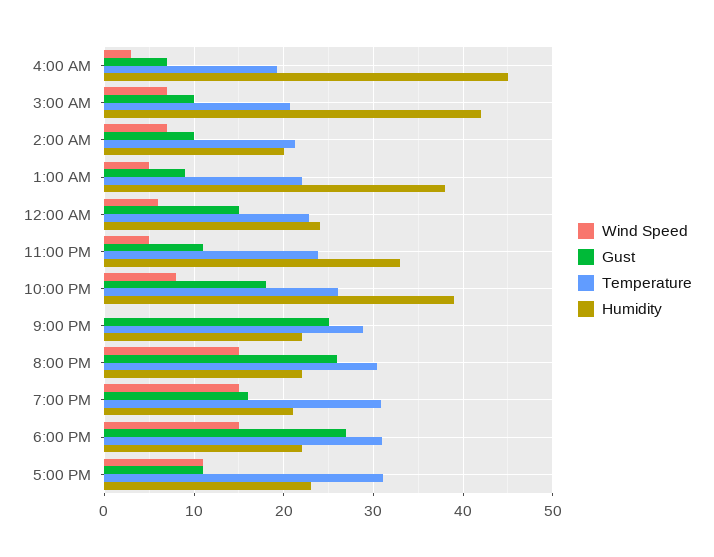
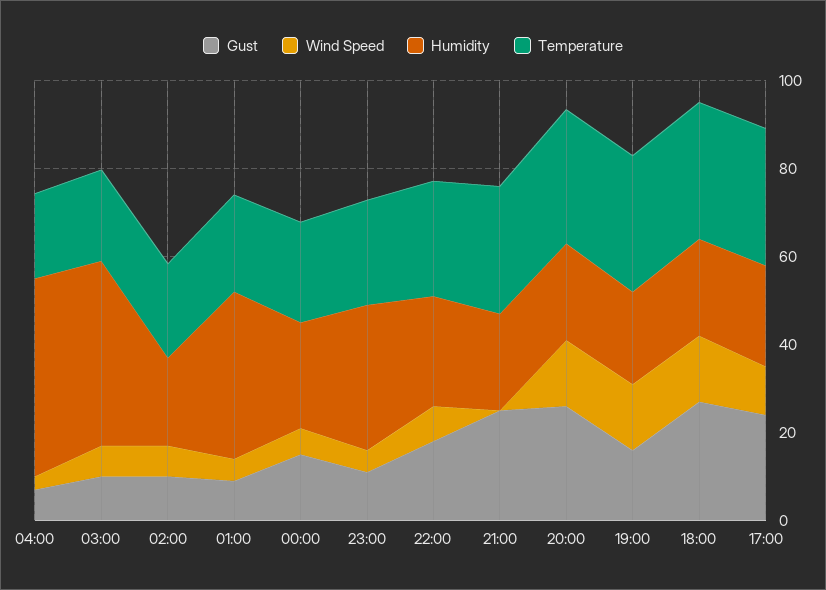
  {
    "Wind Speed": {
      "4:00 AM": 3,
      "3:00 AM": 7,
      "2:00 AM": 7,
      "1:00 AM": 5,
      "12:00 AM": 6,
      "11:00 PM": 5,
      "10:00 PM": 8,
      "9:00 PM": 0,
      "8:00 PM": 15,
      "7:00 PM": 15,
      "6:00 PM": 15,
      "5:00 PM": 11
    },
    "Gust": {
      "4:00 AM": 7,
      "3:00 AM": 10,
      "2:00 AM": 10,
      "1:00 AM": 9,
      "12:00 AM": 15,
      "11:00 PM": 11,
      "10:00 PM": 18,
      "9:00 PM": 25,
      "8:00 PM": 26,
      "7:00 PM": 16,
      "6:00 PM": 27,
-     "5:00 PM": 11
+     "5:00 PM": 25
    },
    "Temperature": {
      "4:00 AM": 19,
      "3:00 AM": 21,
      "2:00 AM": 21,
      "1:00 AM": 22,
      "12:00 AM": 23,
      "11:00 PM": 24,
      "10:00 PM": 26,
      "9:00 PM": 29,
      "8:00 PM": 30,
      "7:00 PM": 31,
      "6:00 PM": 31,
      "5:00 PM": 31
    },
    "Humidity": {
      "4:00 AM": 45,
      "3:00 AM": 42,
      "2:00 AM": 20,
      "1:00 AM": 38,
      "12:00 AM": 24,
      "11:00 PM": 33,
-     "10:00 PM": 39,
+     "10:00 PM": 25,
      "9:00 PM": 22,
      "8:00 PM": 22,
      "7:00 PM": 21,
      "6:00 PM": 22,
      "5:00 PM": 23
    }
  }

